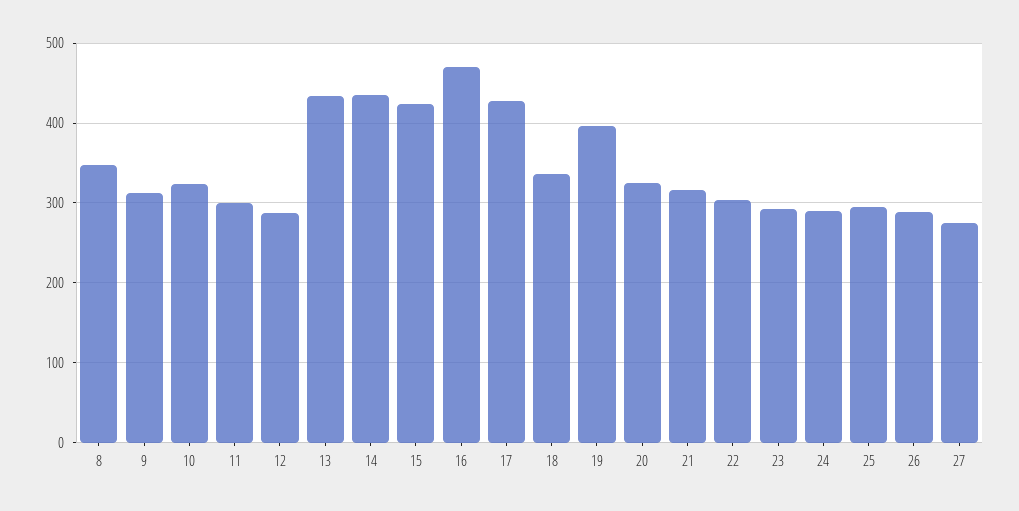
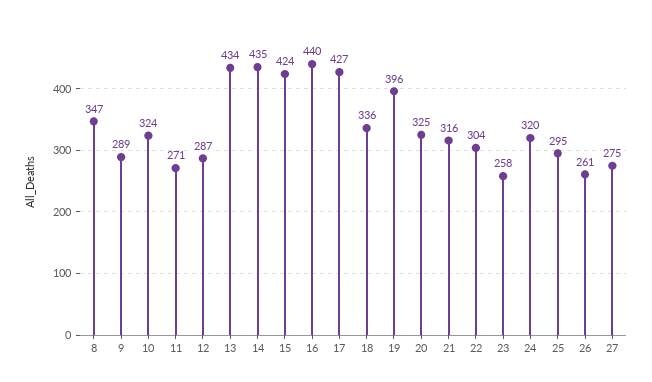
  {
    "8": 347,
-   "9": 310,
+   "9": 289,
    "10": 324,
-   "11": 300,
+   "11": 271,
    "12": 287,
    "13": 434,
    "14": 435,
    "15": 424,
-   "16": 470,
+   "16": 440,
    "17": 427,
    "18": 336,
    "19": 396,
    "20": 325,
    "21": 316,
    "22": 304,
-   "23": 290,
+   "23": 258,
-   "24": 290,
+   "24": 320,
    "25": 295,
-   "26": 290,
+   "26": 261,
    "27": 275
  }

